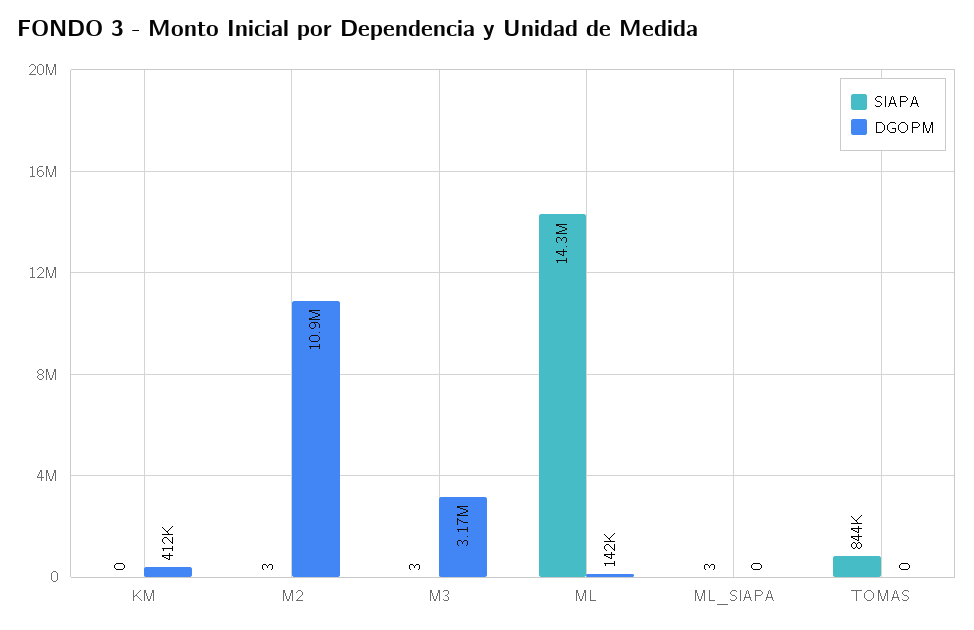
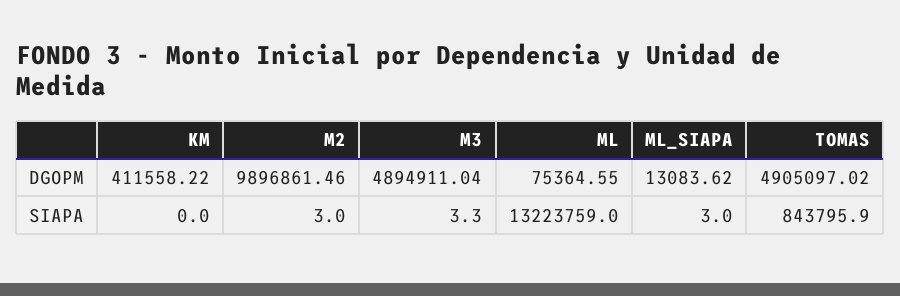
  {
    "SIAPA": {
      "KM": 0,
      "M2": 3,
      "M3": 3.3,
-     "ML": 14300000,
+     "ML": 13223759,
      "ML_SIAPA": 3,
      "TOMAS": 843795.9
    },
    "DGOPM": {
      "KM": 411558.22,
-     "M2": 10900000,
+     "M2": 9896861.46,
-     "M3": 3170000,
+     "M3": 4894911.04,
-     "ML": 142000,
+     "ML": 75364.55,
-     "ML_SIAPA": 0,
+     "ML_SIAPA": 13083.62,
-     "TOMAS": 0
+     "TOMAS": 4905097.02
    }
  }

